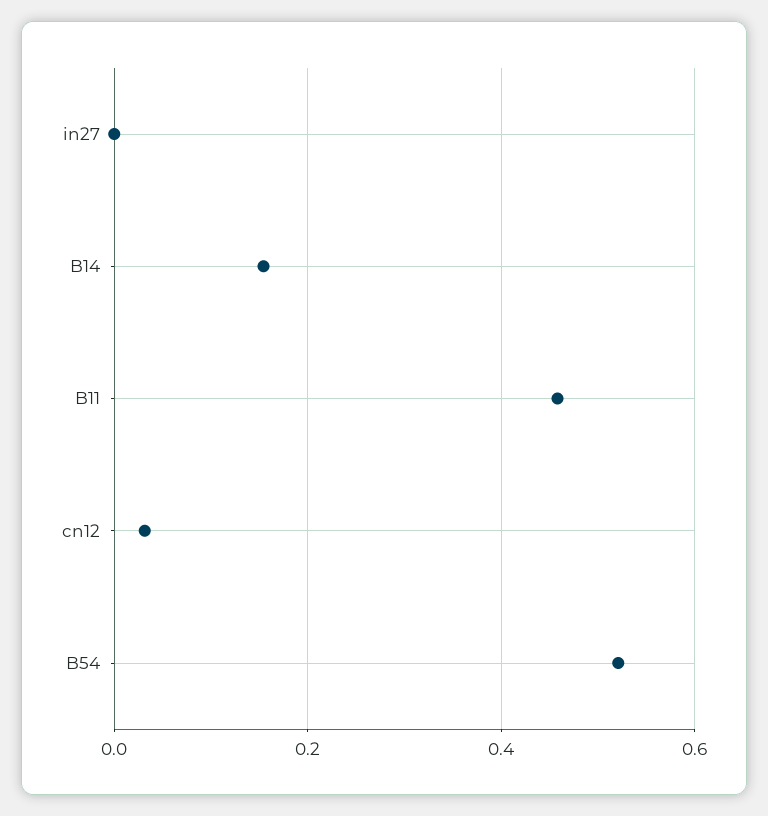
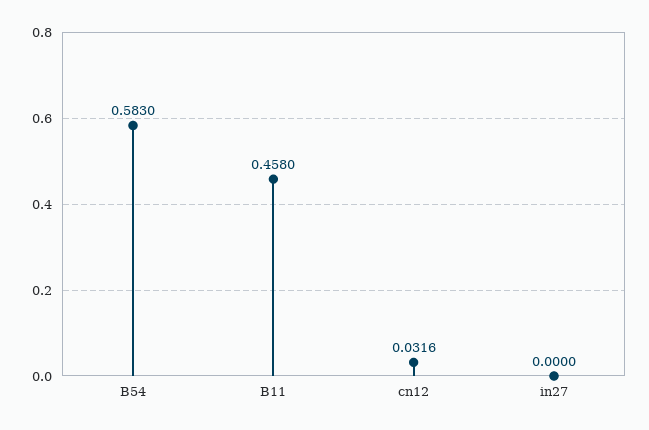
  {
    "in27": 0,
-   "B14": 0.16,
    "B11": 0.458,
    "cn12": 0.0316,
-   "B54": 0.52
+   "B54": 0.583
  }

